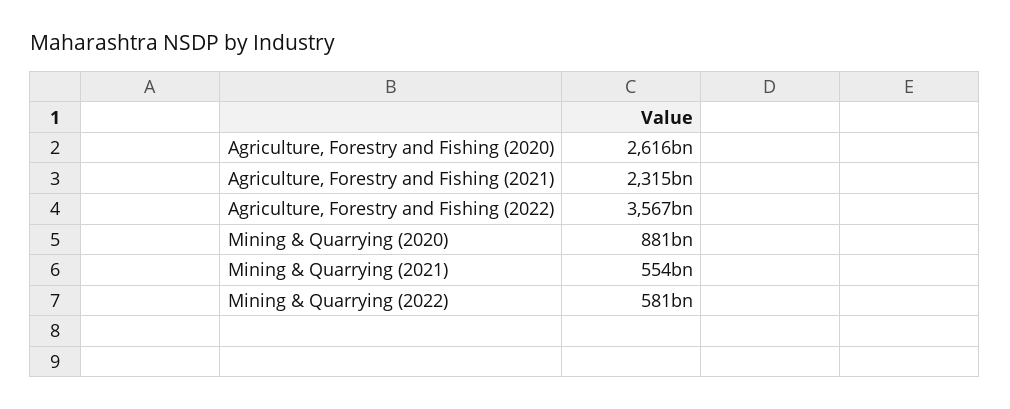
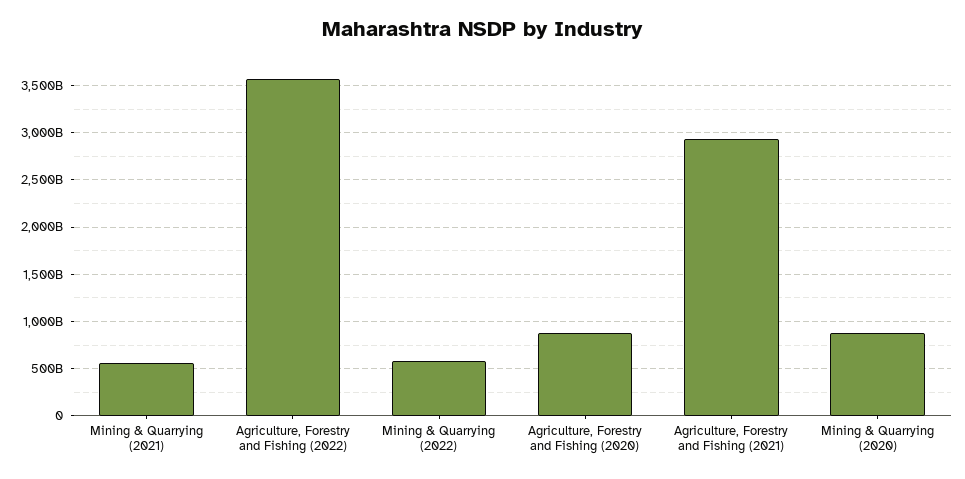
  {
-   "Agriculture, Forestry and Fishing (2020)": 2616000000000,
+   "Agriculture, Forestry and Fishing (2020)": 900000000000,
-   "Agriculture, Forestry and Fishing (2021)": 2315000000000,
+   "Agriculture, Forestry and Fishing (2021)": 2900000000000,
    "Agriculture, Forestry and Fishing (2022)": 3567000000000,
    "Mining & Quarrying (2020)": 881000000000,
    "Mining & Quarrying (2021)": 554000000000,
    "Mining & Quarrying (2022)": 581000000000
  }

